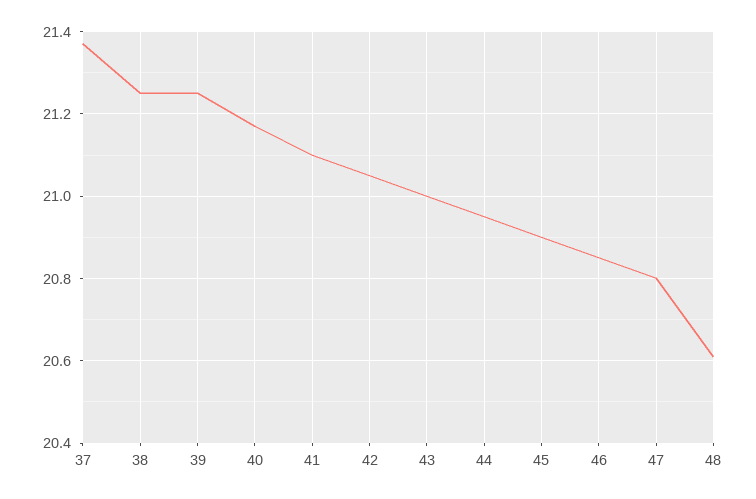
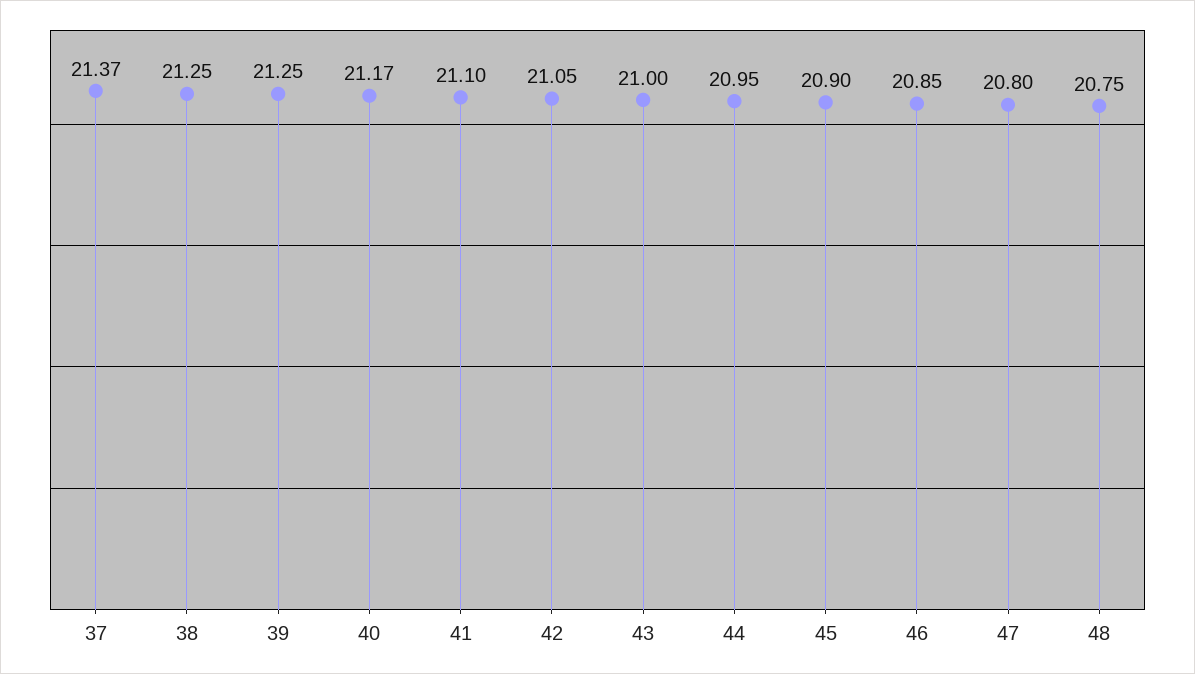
  {
    "37": 21.37,
    "38": 21.25,
    "39": 21.25,
    "40": 21.17,
    "41": 21.1,
    "42": 21.05,
    "43": 21,
    "44": 20.95,
    "45": 20.9,
    "46": 20.85,
    "47": 20.8,
-   "48": 20.6
+   "48": 20.75
  }

